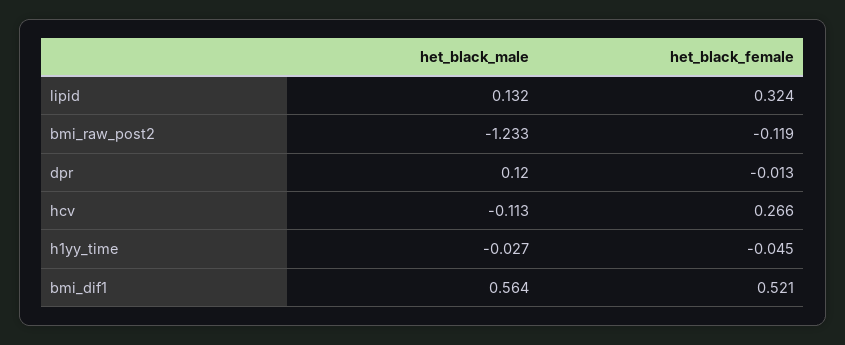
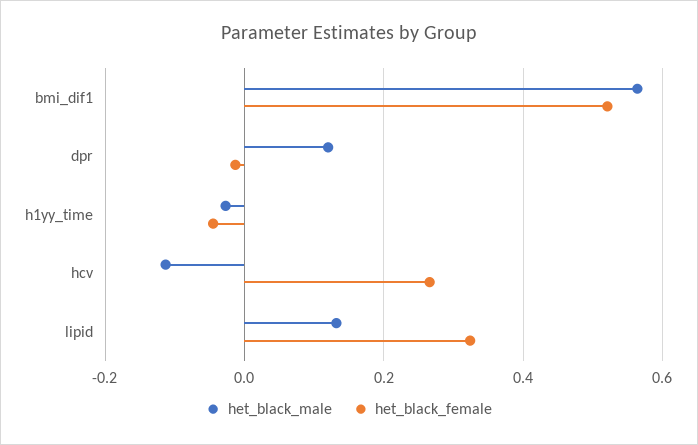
  {
    "het_black_male": {
      "lipid": 0.132,
-     "bmi_raw_post2": -1.233,
      "dpr": 0.12,
      "hcv": -0.113,
      "h1yy_time": -0.027,
      "bmi_dif1": 0.564
    },
    "het_black_female": {
      "lipid": 0.324,
-     "bmi_raw_post2": -0.119,
      "dpr": -0.013,
      "hcv": 0.266,
      "h1yy_time": -0.045,
      "bmi_dif1": 0.521
    }
  }

